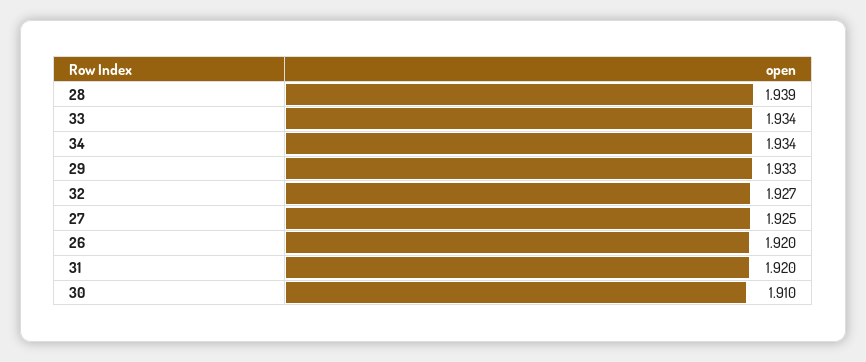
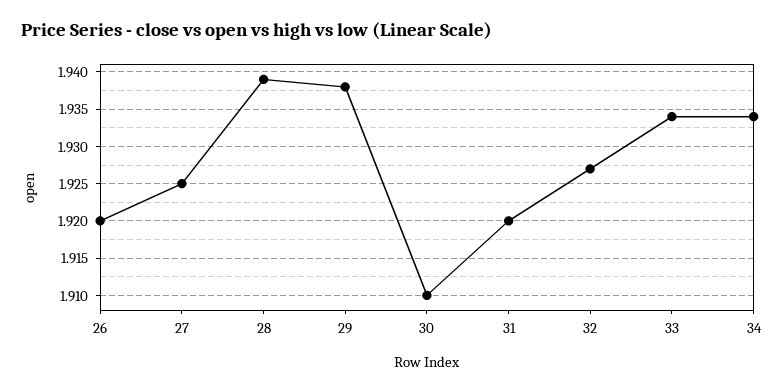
  {
    "28": 1.939,
    "33": 1.934,
    "34": 1.934,
-   "29": 1.933,
+   "29": 1.938,
    "32": 1.927,
    "27": 1.925,
    "26": 1.92,
    "31": 1.92,
    "30": 1.91
  }

